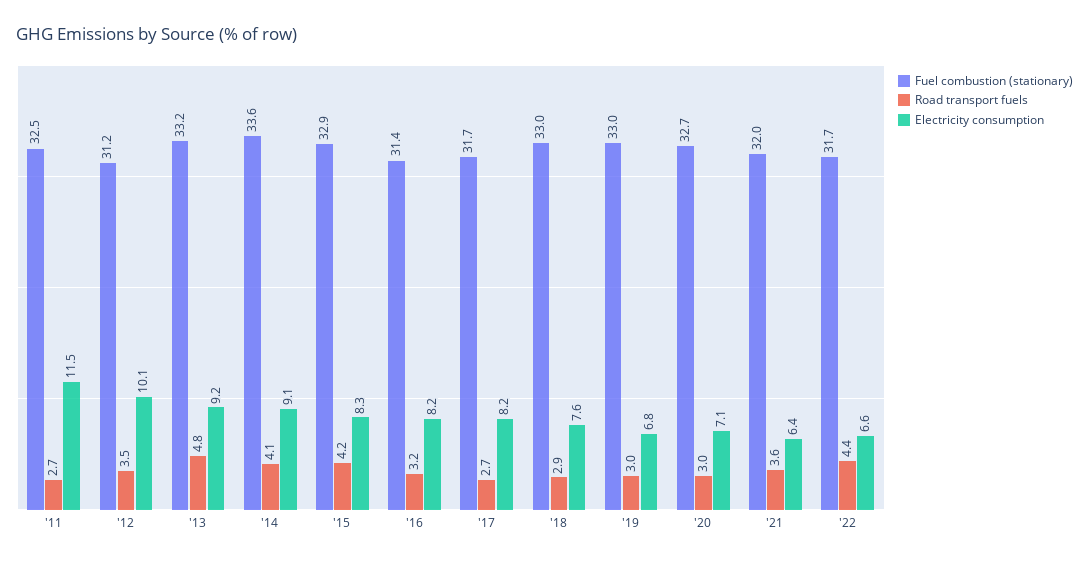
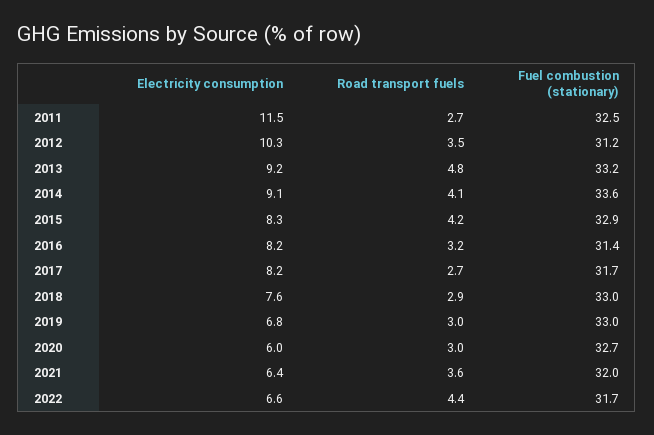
  {
    "Fuel combustion (stationary)": {
      "'11": 32.5,
      "'12": 31.2,
      "'13": 33.2,
      "'14": 33.6,
      "'15": 32.9,
      "'16": 31.4,
      "'17": 31.7,
      "'18": 33,
      "'19": 33,
      "'20": 32.7,
      "'21": 32,
      "'22": 31.7
    },
    "Road transport fuels": {
      "'11": 2.7,
      "'12": 3.5,
      "'13": 4.8,
      "'14": 4.1,
      "'15": 4.2,
      "'16": 3.2,
      "'17": 2.7,
      "'18": 2.9,
      "'19": 3,
      "'20": 3,
      "'21": 3.6,
      "'22": 4.4
    },
    "Electricity consumption": {
      "'11": 11.5,
-     "'12": 10.1,
+     "'12": 10.3,
      "'13": 9.2,
      "'14": 9.1,
      "'15": 8.3,
      "'16": 8.2,
      "'17": 8.2,
      "'18": 7.6,
      "'19": 6.8,
-     "'20": 7.1,
+     "'20": 6,
      "'21": 6.4,
      "'22": 6.6
    }
  }

